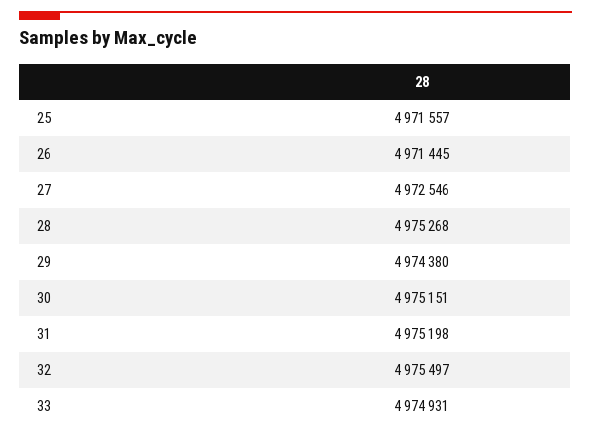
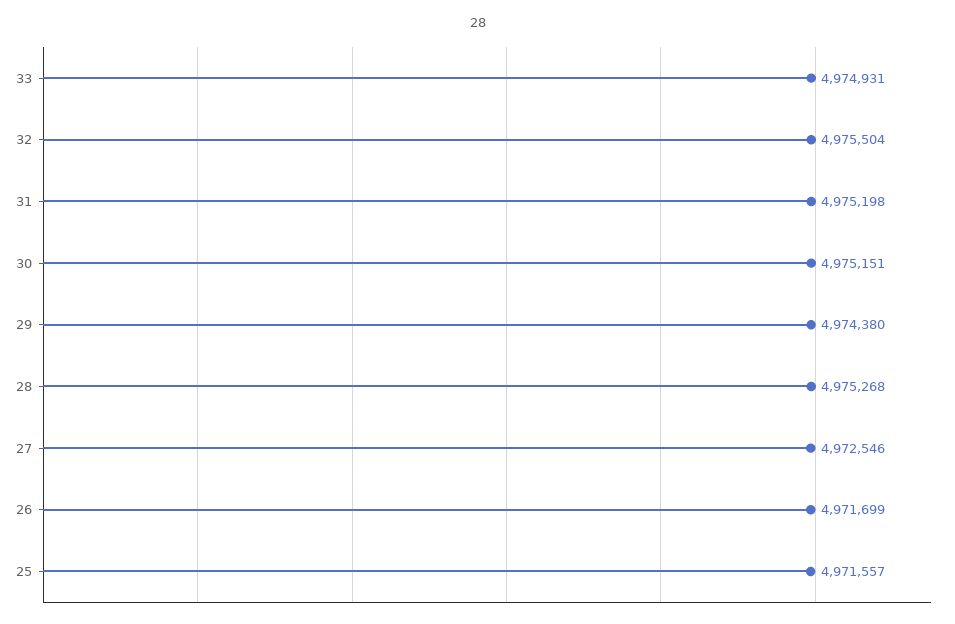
  {
    "25": 4971557,
-   "26": 4971445,
+   "26": 4971699,
    "27": 4972546,
    "28": 4975268,
    "29": 4974380,
    "30": 4975151,
    "31": 4975198,
-   "32": 4975497,
+   "32": 4975504,
    "33": 4974931
  }

